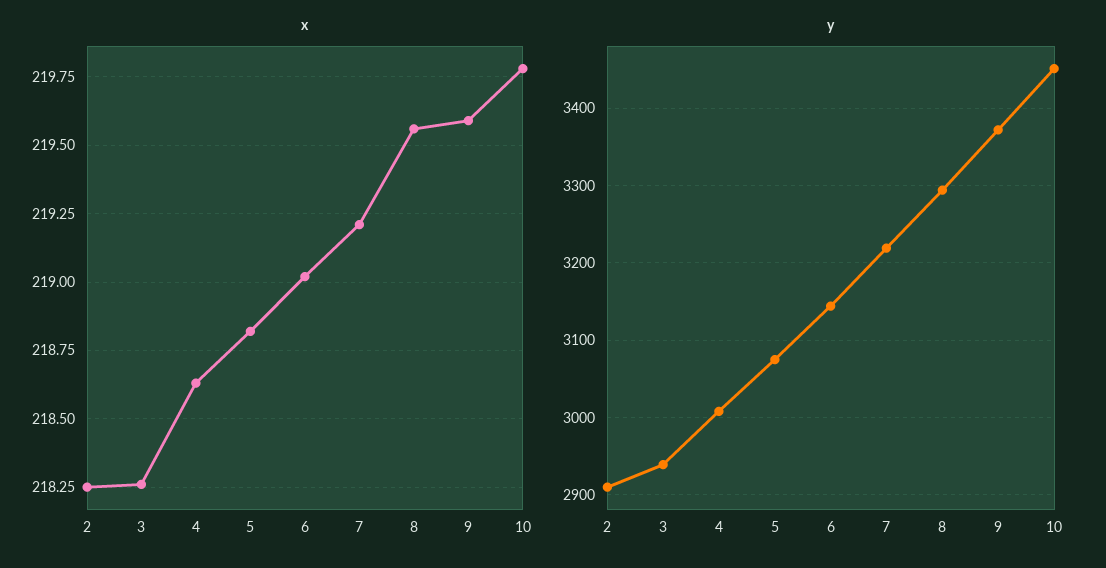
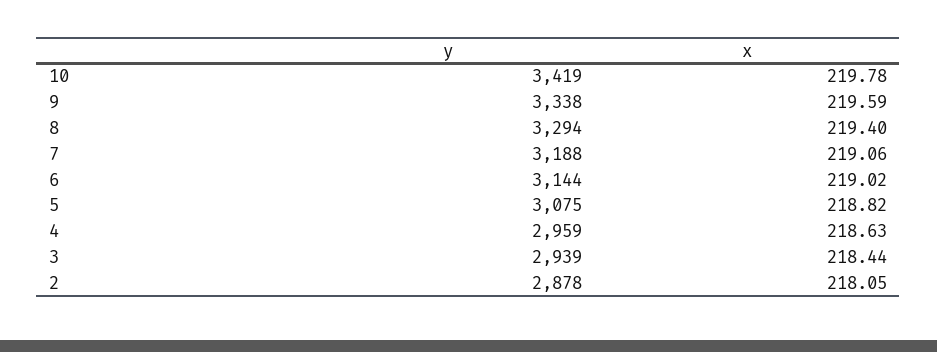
  {
    "x": {
-     "2": 218.25,
+     "2": 218.05,
-     "3": 218.25,
+     "3": 218.44,
      "4": 218.63,
      "5": 218.82,
      "6": 219.02,
-     "7": 219.2,
+     "7": 219.06,
-     "8": 219.55,
+     "8": 219.4,
      "9": 219.59,
      "10": 219.78
    },
    "y": {
-     "2": 2910,
+     "2": 2878,
      "3": 2939,
-     "4": 3010,
+     "4": 2959,
      "5": 3075,
      "6": 3144,
-     "7": 3220,
+     "7": 3188,
      "8": 3294,
-     "9": 3370,
+     "9": 3338,
-     "10": 3450
+     "10": 3419
    }
  }

